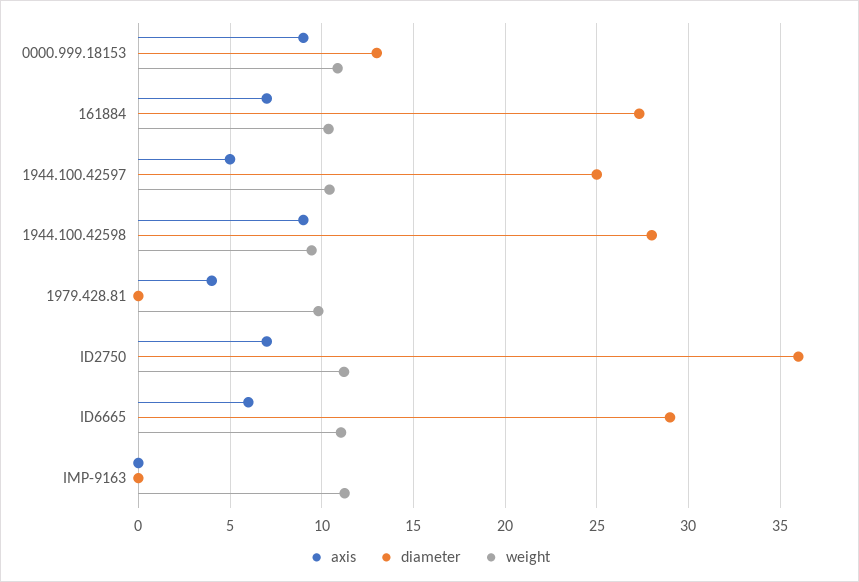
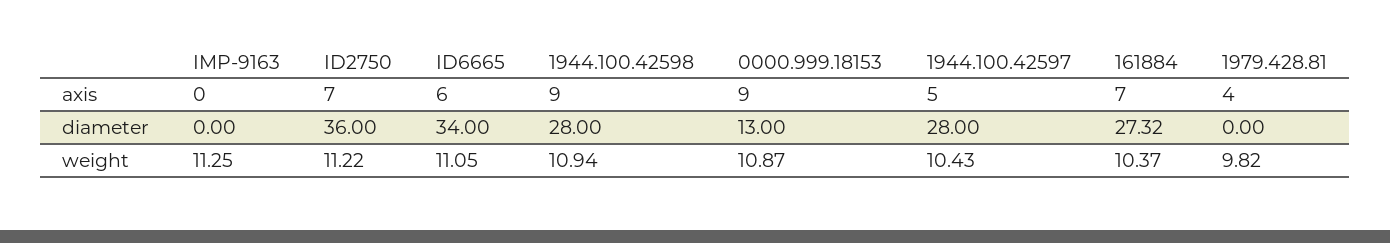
  {
    "axis": {
      "0000.999.18153": 9,
      "161884": 7,
      "1944.100.42597": 5,
      "1944.100.42598": 9,
      "1979.428.81": 4,
      "ID2750": 7,
      "ID6665": 6,
      "IMP-9163": 0
    },
    "diameter": {
      "0000.999.18153": 13,
      "161884": 27.32,
-     "1944.100.42597": 25,
+     "1944.100.42597": 28,
      "1944.100.42598": 28,
      "1979.428.81": 0,
      "ID2750": 36,
-     "ID6665": 29,
+     "ID6665": 34,
      "IMP-9163": 0
    },
    "weight": {
      "0000.999.18153": 10.87,
      "161884": 10.37,
      "1944.100.42597": 10.43,
-     "1944.100.42598": 9.5,
+     "1944.100.42598": 10.94,
      "1979.428.81": 9.82,
      "ID2750": 11.22,
      "ID6665": 11.05,
      "IMP-9163": 11.25
    }
  }

